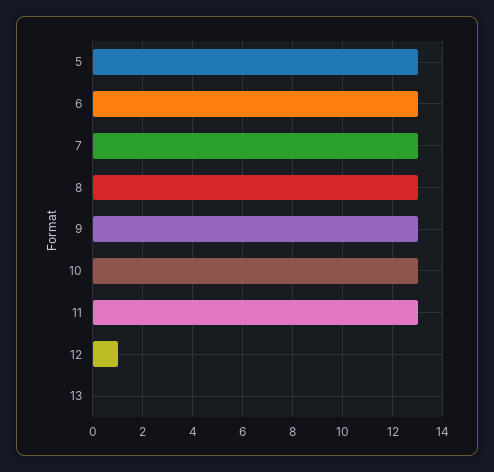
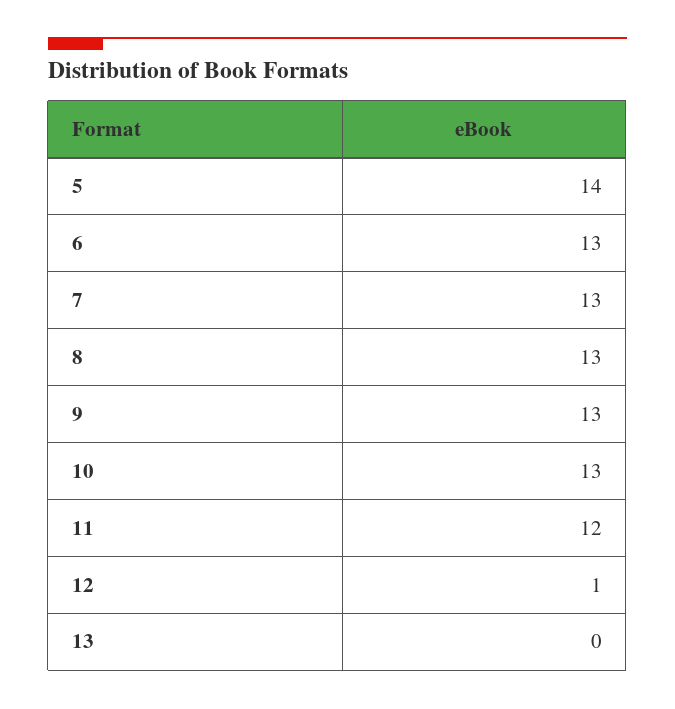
  {
-   "5": 13,
+   "5": 14,
    "6": 13,
    "7": 13,
    "8": 13,
    "9": 13,
    "10": 13,
-   "11": 13,
+   "11": 12,
    "12": 1,
    "13": 0
  }

